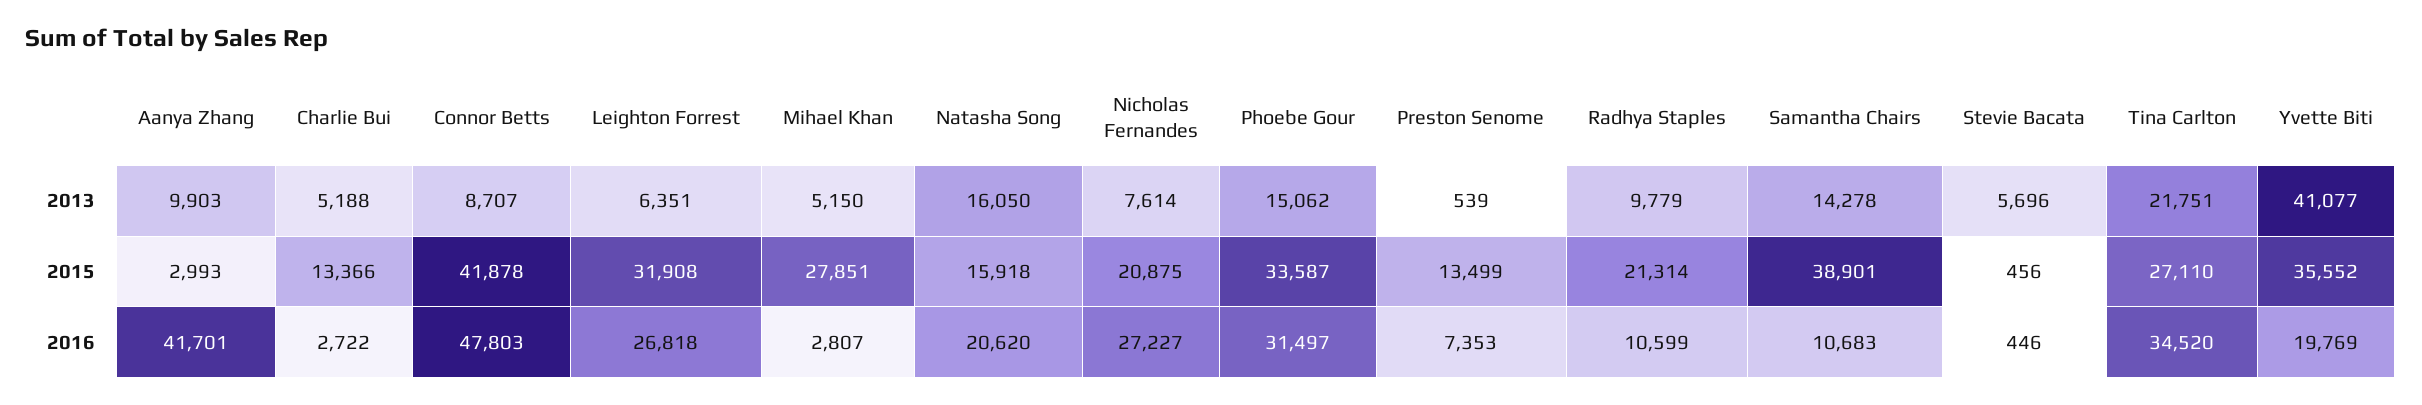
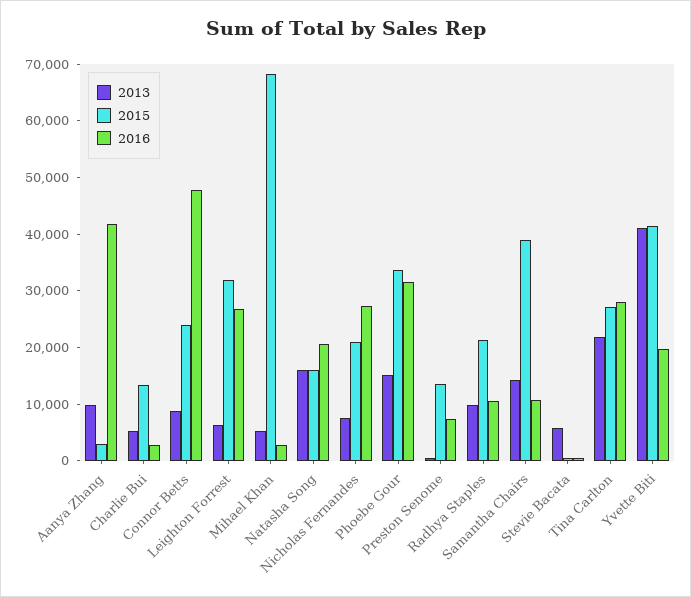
  {
    "2013": {
      "Aanya Zhang": 9903,
      "Charlie Bui": 5188,
      "Connor Betts": 8707,
      "Leighton Forrest": 6351,
      "Mihael Khan": 5150,
      "Natasha Song": 16050,
      "Nicholas Fernandes": 7614,
      "Phoebe Gour": 15062,
      "Preston Senome": 539,
      "Radhya Staples": 9779,
      "Samantha Chairs": 14278,
      "Stevie Bacata": 5696,
      "Tina Carlton": 21751,
      "Yvette Biti": 41077
    },
    "2015": {
      "Aanya Zhang": 2993,
      "Charlie Bui": 13366,
-     "Connor Betts": 41878,
+     "Connor Betts": 24000,
      "Leighton Forrest": 31908,
-     "Mihael Khan": 27851,
+     "Mihael Khan": 68000,
      "Natasha Song": 15918,
      "Nicholas Fernandes": 20875,
      "Phoebe Gour": 33587,
      "Preston Senome": 13499,
      "Radhya Staples": 21314,
      "Samantha Chairs": 38901,
      "Stevie Bacata": 456,
      "Tina Carlton": 27110,
-     "Yvette Biti": 35552
+     "Yvette Biti": 42000
    },
    "2016": {
      "Aanya Zhang": 41701,
      "Charlie Bui": 2722,
      "Connor Betts": 47803,
      "Leighton Forrest": 26818,
      "Mihael Khan": 2807,
      "Natasha Song": 20620,
      "Nicholas Fernandes": 27227,
      "Phoebe Gour": 31497,
      "Preston Senome": 7353,
      "Radhya Staples": 10599,
      "Samantha Chairs": 10683,
      "Stevie Bacata": 446,
-     "Tina Carlton": 34520,
+     "Tina Carlton": 28000,
      "Yvette Biti": 19769
    }
  }

